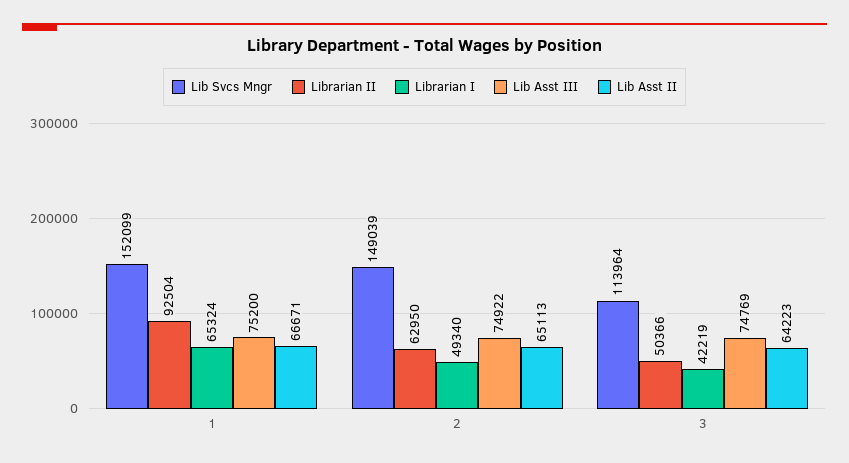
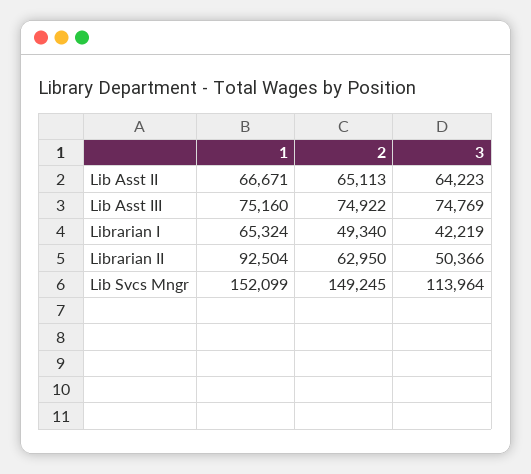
  {
    "Lib Svcs Mngr": {
      "1": 152099,
-     "2": 149039,
+     "2": 149245,
      "3": 113964
    },
    "Librarian II": {
      "1": 92504,
      "2": 62950,
      "3": 50366
    },
    "Librarian I": {
      "1": 65324,
      "2": 49340,
      "3": 42219
    },
    "Lib Asst III": {
-     "1": 75200,
+     "1": 75160,
      "2": 74922,
      "3": 74769
    },
    "Lib Asst II": {
      "1": 66671,
      "2": 65113,
      "3": 64223
    }
  }

